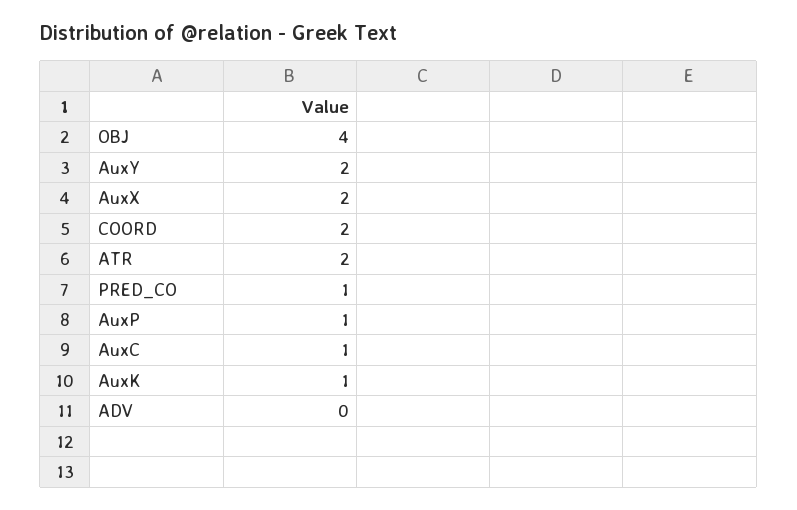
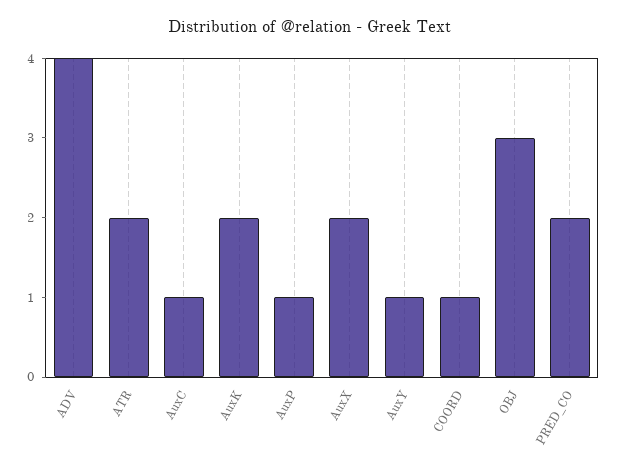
  {
-   "OBJ": 4,
+   "OBJ": 3,
-   "AuxY": 2,
+   "AuxY": 1,
    "AuxX": 2,
-   "COORD": 2,
+   "COORD": 1,
    "ATR": 2,
-   "PRED_CO": 1,
+   "PRED_CO": 2,
    "AuxP": 1,
    "AuxC": 1,
-   "AuxK": 1,
+   "AuxK": 2,
-   "ADV": 0
+   "ADV": 4
  }

